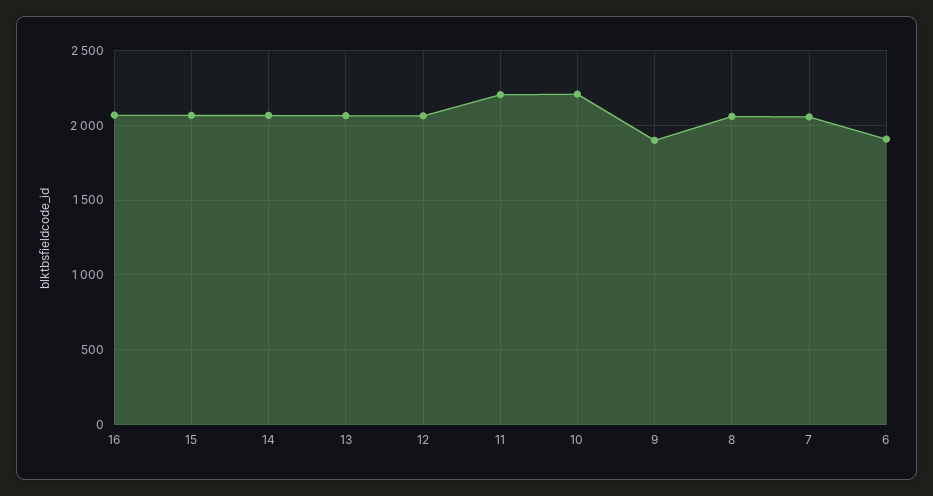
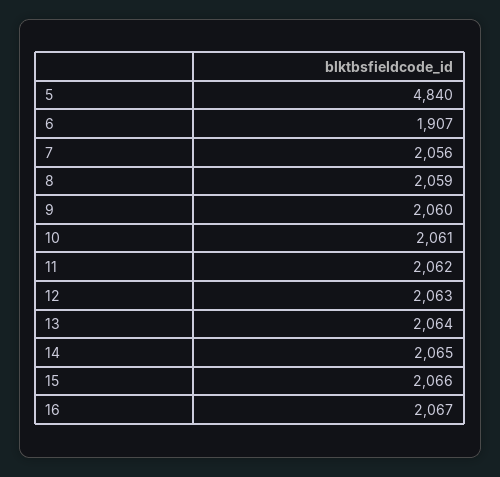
  {
    "16": 2067,
    "15": 2066,
    "14": 2065,
    "13": 2064,
    "12": 2063,
-   "11": 2200,
+   "11": 2062,
-   "10": 2200,
+   "10": 2061,
-   "9": 1900,
+   "9": 2060,
    "8": 2059,
    "7": 2056,
-   "6": 1907
+   "6": 1907,
+   "5": 4840
  }

